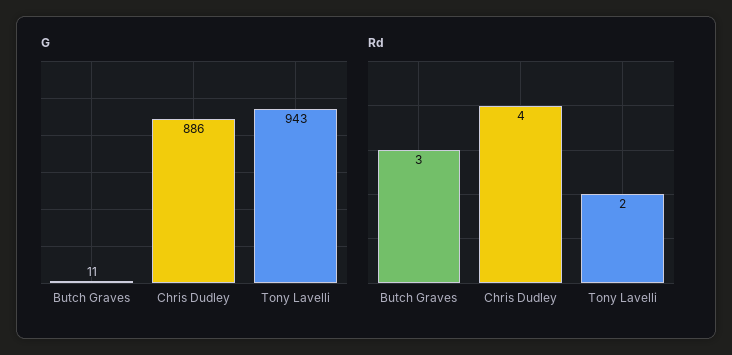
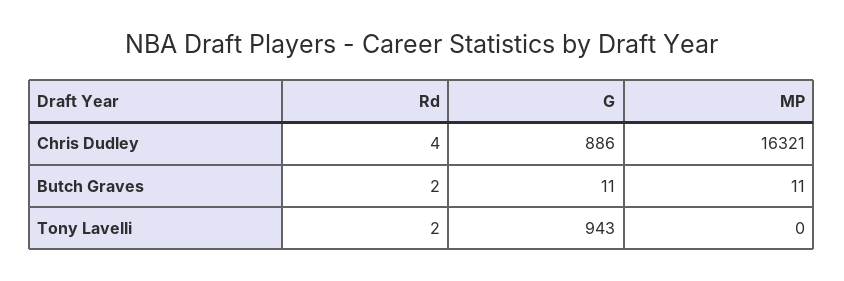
  {
    "G": {
      "Butch Graves": 11,
      "Chris Dudley": 886,
      "Tony Lavelli": 943
    },
    "Rd": {
-     "Butch Graves": 3,
+     "Butch Graves": 2,
      "Chris Dudley": 4,
      "Tony Lavelli": 2
-   }
+   },
+   "MP": {
+     "Chris Dudley": 16321,
+     "Butch Graves": 11,
+     "Tony Lavelli": 0
+   }
  }

